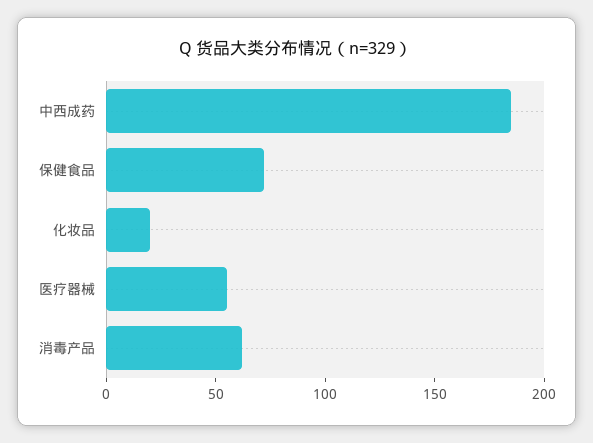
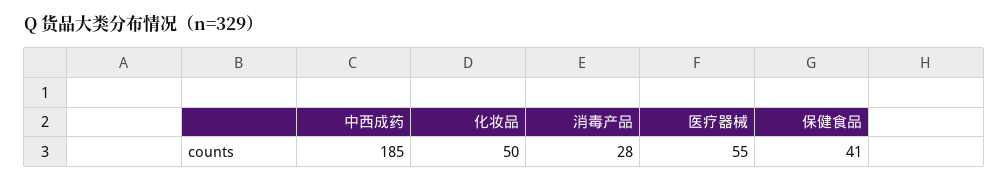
  {
    "中西成药": 185,
-   "保健食品": 70,
+   "保健食品": 41,
-   "化妆品": 20,
+   "化妆品": 50,
    "医疗器械": 55,
-   "消毒产品": 60
+   "消毒产品": 28
  }

